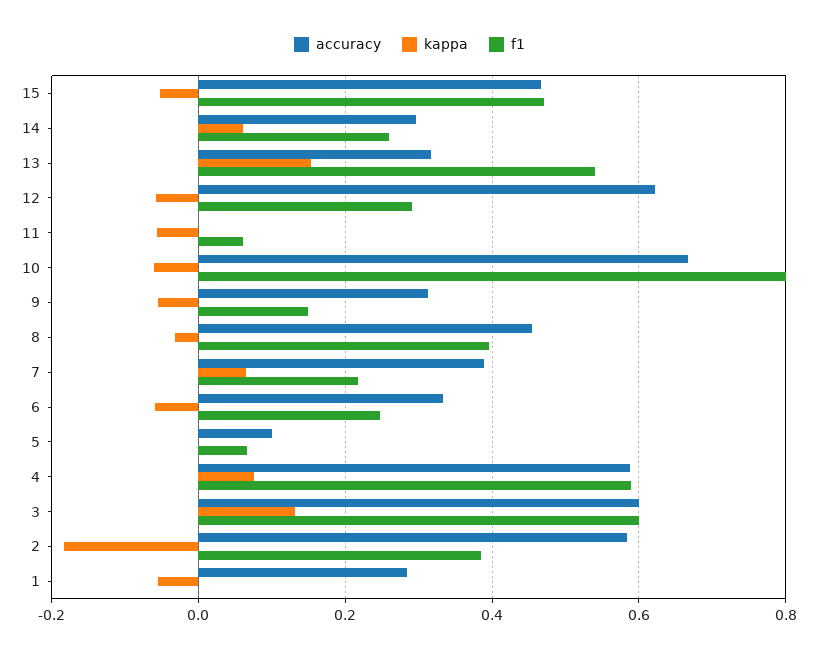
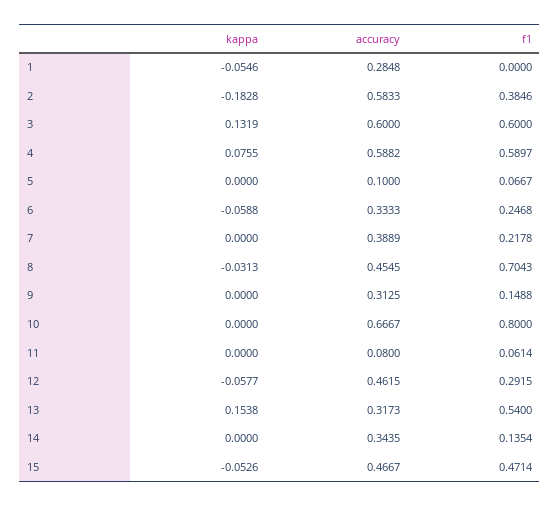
  {
    "accuracy": {
      "15": 0.4667,
-     "14": 0.3,
+     "14": 0.3435,
      "13": 0.3173,
-     "12": 0.62,
+     "12": 0.4615,
-     "11": 0,
+     "11": 0.08,
      "10": 0.6667,
      "9": 0.3125,
      "8": 0.4545,
      "7": 0.3889,
      "6": 0.3333,
      "5": 0.1,
      "4": 0.5882,
      "3": 0.6,
      "2": 0.5833,
      "1": 0.2848
    },
    "kappa": {
      "15": -0.0526,
-     "14": 0.06,
+     "14": 0,
      "13": 0.1538,
      "12": -0.0577,
-     "11": -0.06,
+     "11": 0,
-     "10": -0.06,
+     "10": 0,
-     "9": -0.06,
+     "9": 0,
      "8": -0.0313,
-     "7": 0.06,
+     "7": 0,
      "6": -0.0588,
      "5": 0,
      "4": 0.0755,
      "3": 0.1319,
      "2": -0.1828,
      "1": -0.0546
    },
    "f1": {
      "15": 0.4714,
-     "14": 0.26,
+     "14": 0.1354,
      "13": 0.54,
      "12": 0.2915,
      "11": 0.0614,
      "10": 0.8,
      "9": 0.1488,
-     "8": 0.4,
+     "8": 0.7043,
      "7": 0.2178,
      "6": 0.2468,
      "5": 0.0667,
      "4": 0.5897,
      "3": 0.6,
      "2": 0.3846,
      "1": 0
    }
  }

